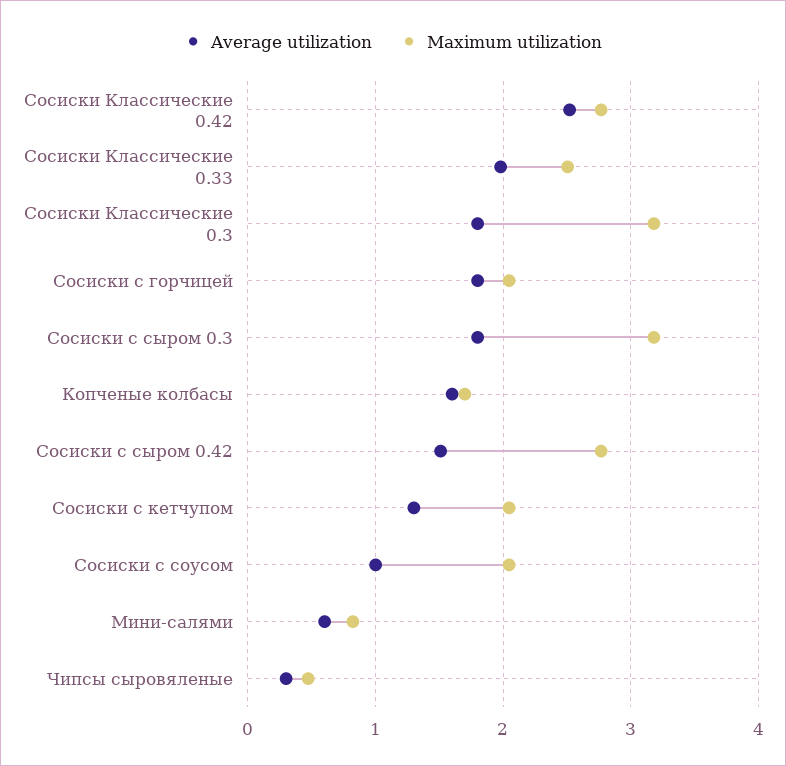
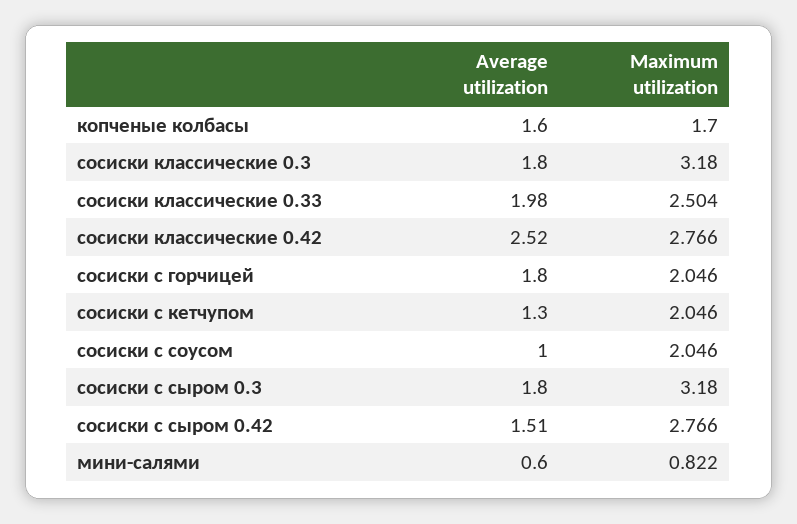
  {
    "Average utilization": {
      "Сосиски Классические 0.42": 2.52,
      "Сосиски Классические 0.33": 1.98,
      "Сосиски Классические 0.3": 1.8,
      "Сосиски с горчицей": 1.8,
      "Сосиски с сыром 0.3": 1.8,
      "Копченые колбасы": 1.6,
      "Сосиски с сыром 0.42": 1.51,
      "Сосиски с кетчупом": 1.3,
      "Сосиски с соусом": 1,
-     "Мини-салями": 0.6,
+     "Мини-салями": 0.6
-     "Чипсы сыровяленые": 0.3
    },
    "Maximum utilization": {
      "Сосиски Классические 0.42": 2.766,
      "Сосиски Классические 0.33": 2.504,
      "Сосиски Классические 0.3": 3.18,
      "Сосиски с горчицей": 2.046,
      "Сосиски с сыром 0.3": 3.18,
      "Копченые колбасы": 1.7,
      "Сосиски с сыром 0.42": 2.766,
      "Сосиски с кетчупом": 2.046,
      "Сосиски с соусом": 2.046,
-     "Мини-салями": 0.822,
+     "Мини-салями": 0.822
-     "Чипсы сыровяленые": 0.5
    }
  }

